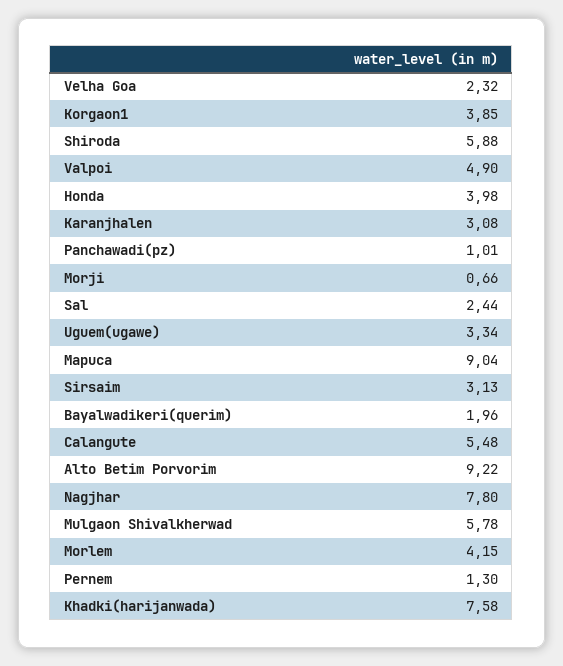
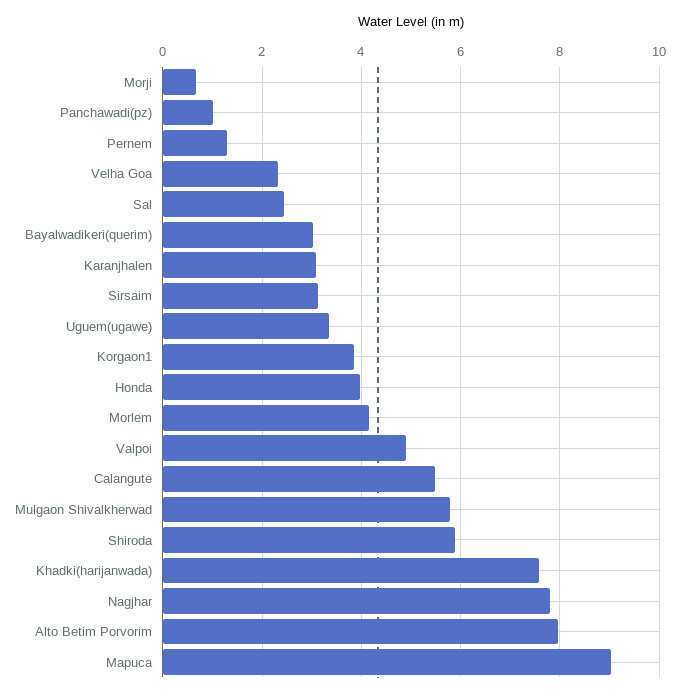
  {
    "Velha Goa": 2.32,
    "Korgaon1": 3.85,
    "Shiroda": 5.88,
    "Valpoi": 4.9,
    "Honda": 3.98,
    "Karanjhalen": 3.08,
    "Panchawadi(pz)": 1.01,
    "Morji": 0.66,
    "Sal": 2.44,
    "Uguem(ugawe)": 3.34,
    "Mapuca": 9.04,
    "Sirsaim": 3.13,
-   "Bayalwadikeri(querim)": 1.96,
+   "Bayalwadikeri(querim)": 3,
    "Calangute": 5.48,
-   "Alto Betim Porvorim": 9.22,
+   "Alto Betim Porvorim": 8,
    "Nagjhar": 7.8,
    "Mulgaon Shivalkherwad": 5.78,
    "Morlem": 4.15,
    "Pernem": 1.3,
    "Khadki(harijanwada)": 7.58
  }

